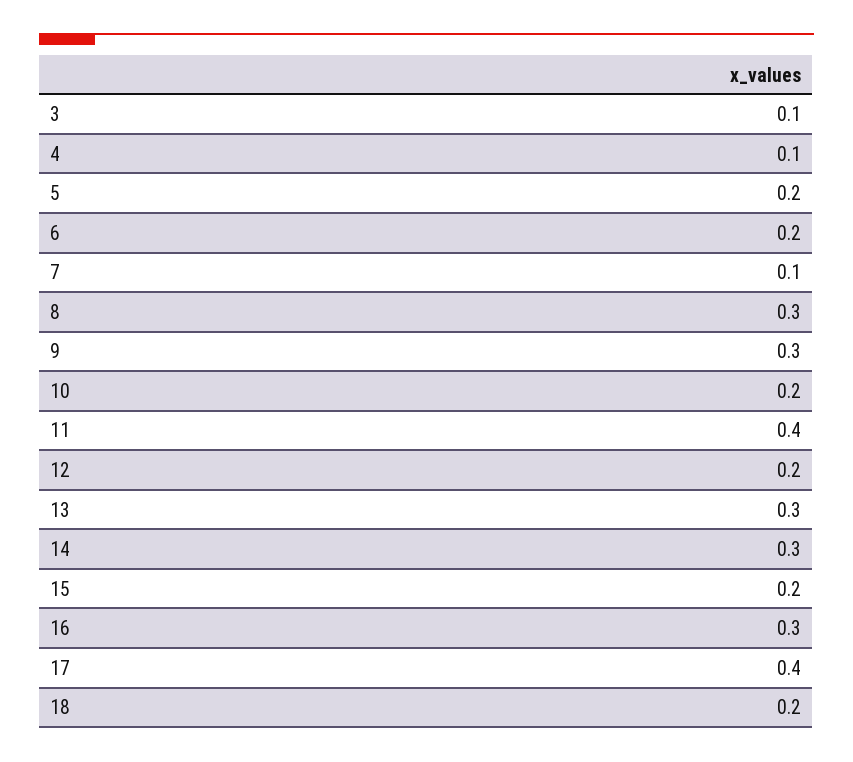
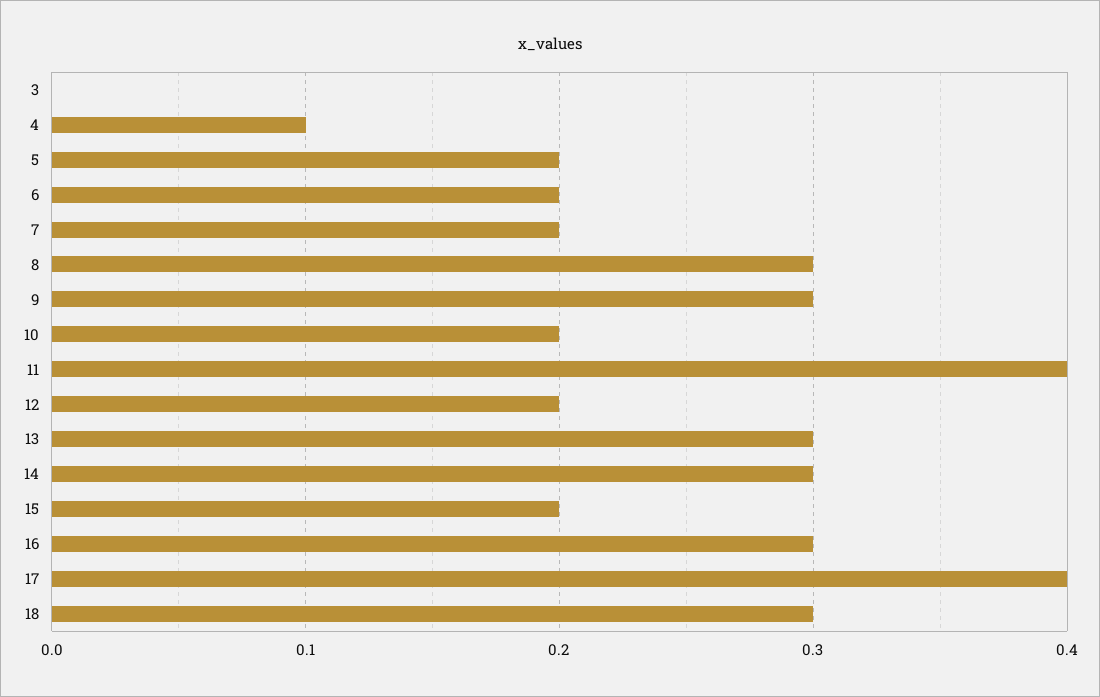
  {
-   "3": 0.1,
+   "3": 0,
    "4": 0.1,
    "5": 0.2,
    "6": 0.2,
-   "7": 0.1,
+   "7": 0.2,
    "8": 0.3,
    "9": 0.3,
    "10": 0.2,
    "11": 0.4,
    "12": 0.2,
    "13": 0.3,
    "14": 0.3,
    "15": 0.2,
    "16": 0.3,
    "17": 0.4,
-   "18": 0.2
+   "18": 0.3
  }

